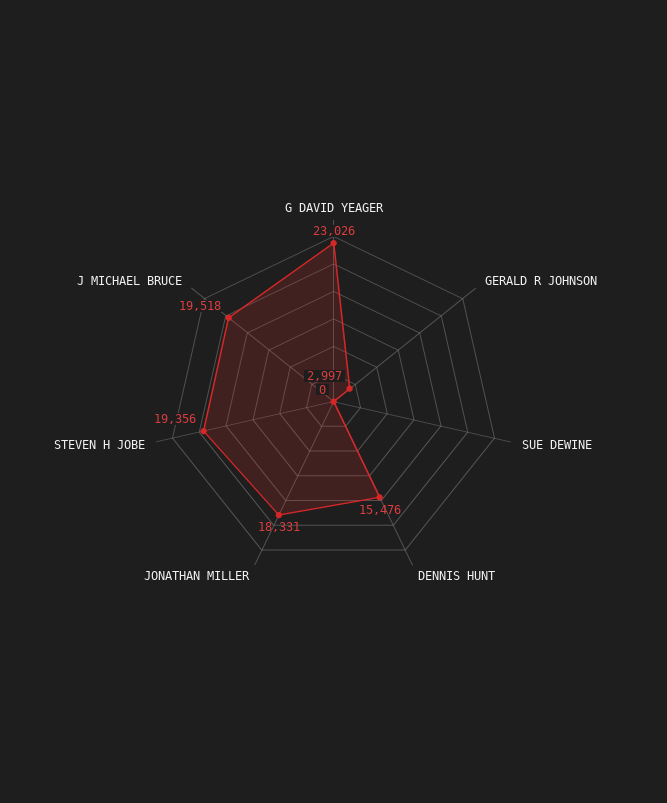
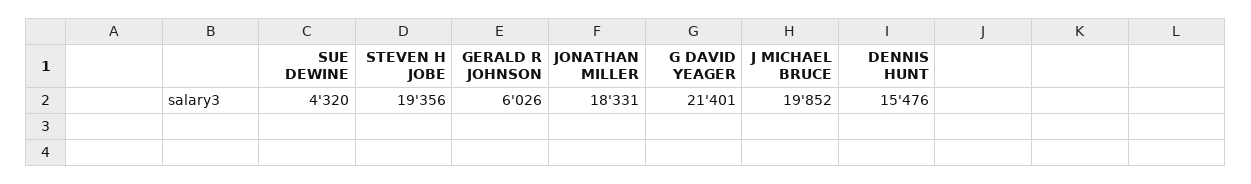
  {
-   "G DAVID YEAGER": 23026,
+   "G DAVID YEAGER": 21401,
-   "GERALD R JOHNSON": 2997,
+   "GERALD R JOHNSON": 6026,
-   "SUE DEWINE": 0,
+   "SUE DEWINE": 4320,
    "DENNIS HUNT": 15476,
    "JONATHAN MILLER": 18331,
    "STEVEN H JOBE": 19356,
-   "J MICHAEL BRUCE": 19518
+   "J MICHAEL BRUCE": 19852
  }

